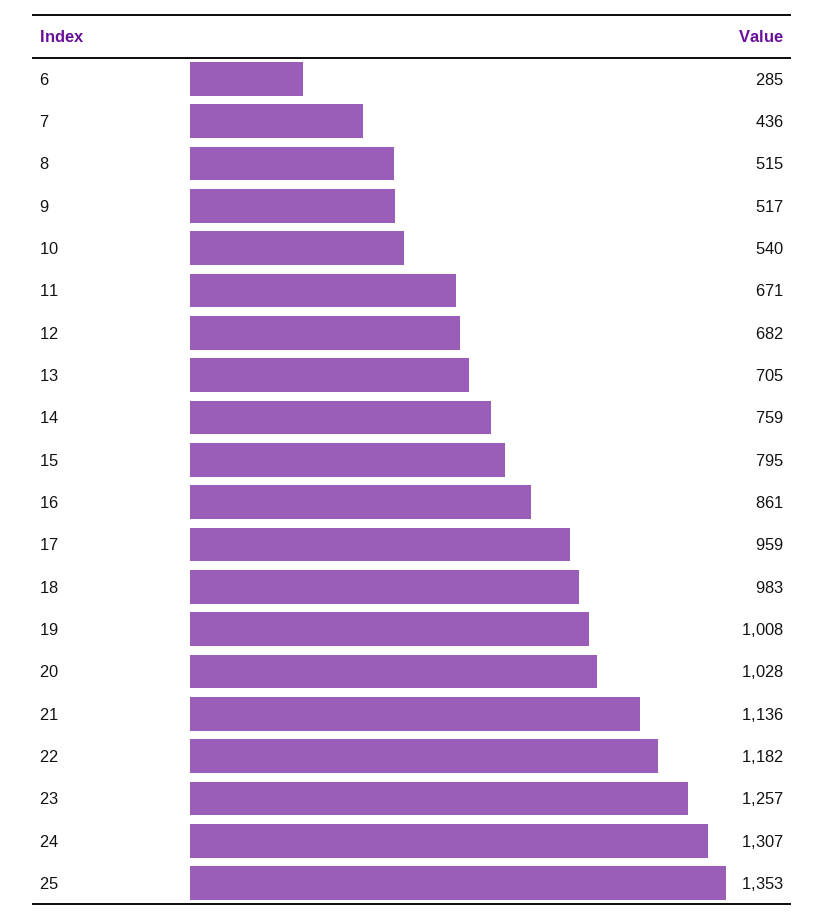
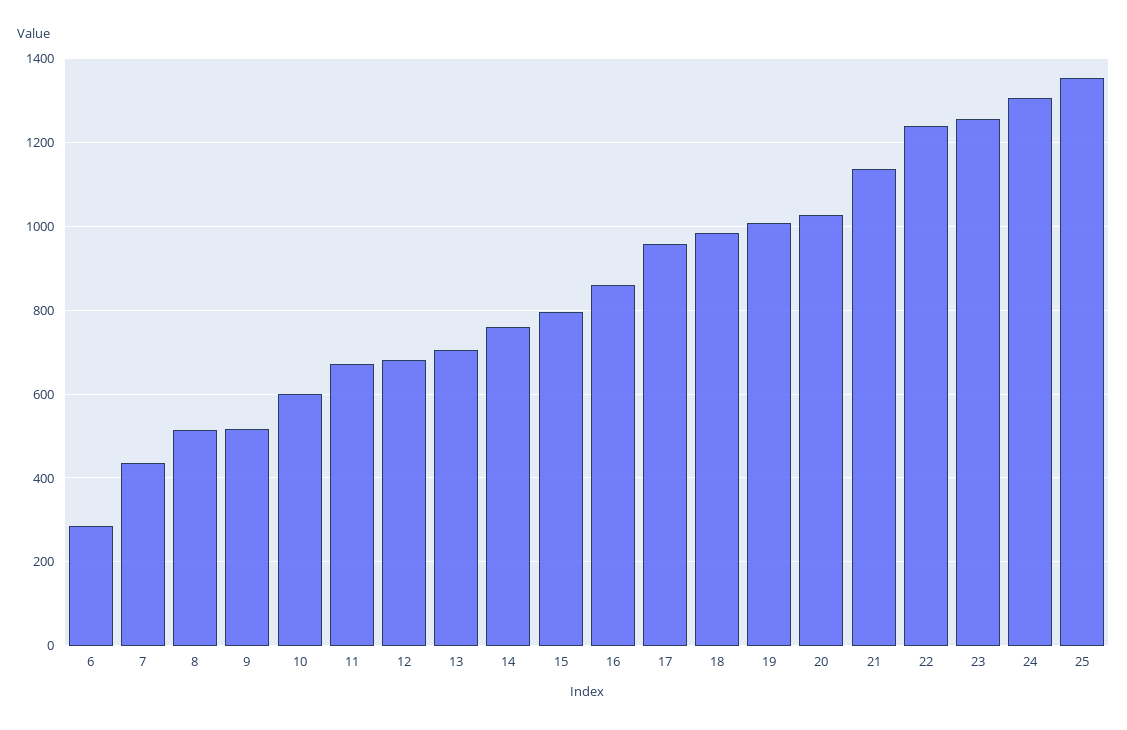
  {
    "6": 285,
    "7": 436,
    "8": 515,
    "9": 517,
-   "10": 540,
+   "10": 600,
    "11": 671,
    "12": 682,
    "13": 705,
    "14": 759,
    "15": 795,
    "16": 861,
    "17": 959,
    "18": 983,
    "19": 1008,
    "20": 1028,
    "21": 1136,
-   "22": 1182,
+   "22": 1240,
    "23": 1257,
    "24": 1307,
    "25": 1353
  }

